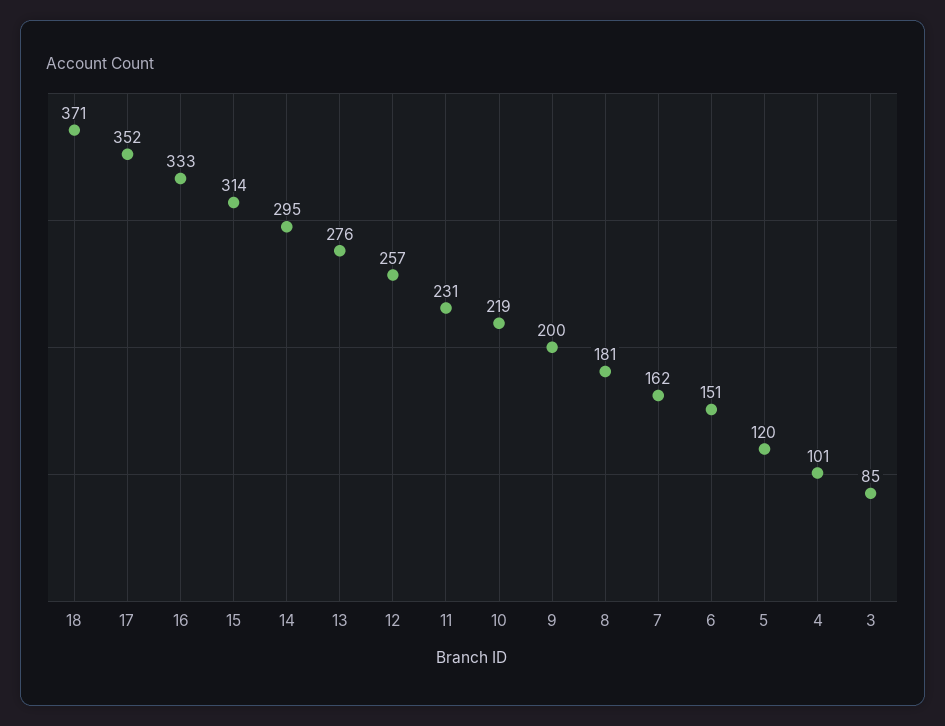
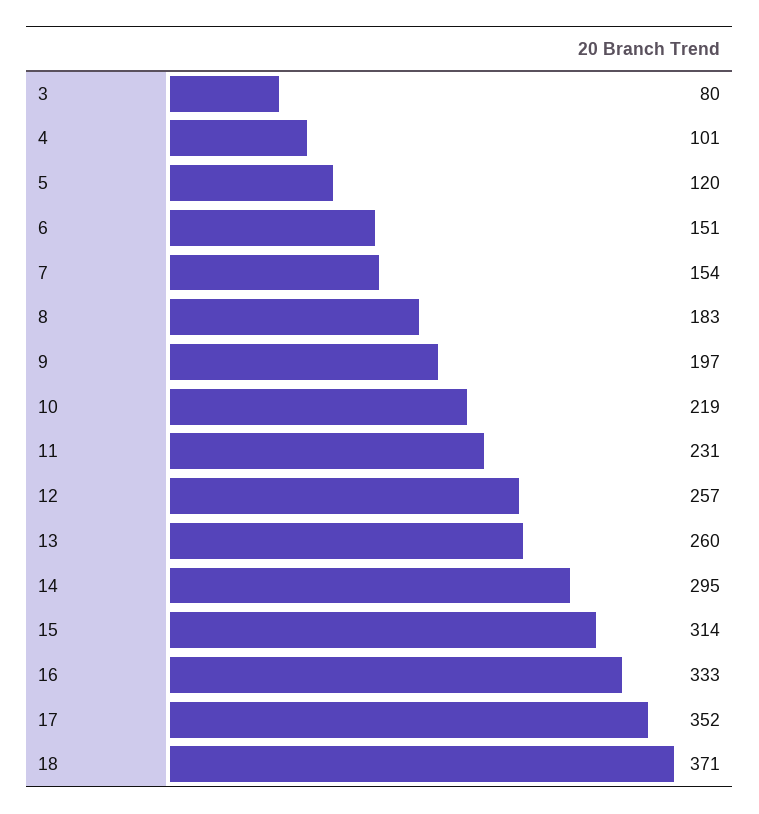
  {
    "18": 371,
    "17": 352,
    "16": 333,
    "15": 314,
    "14": 295,
-   "13": 276,
+   "13": 260,
    "12": 257,
    "11": 231,
    "10": 219,
-   "9": 200,
+   "9": 197,
-   "8": 181,
+   "8": 183,
-   "7": 162,
+   "7": 154,
    "6": 151,
    "5": 120,
    "4": 101,
-   "3": 85
+   "3": 80
  }

